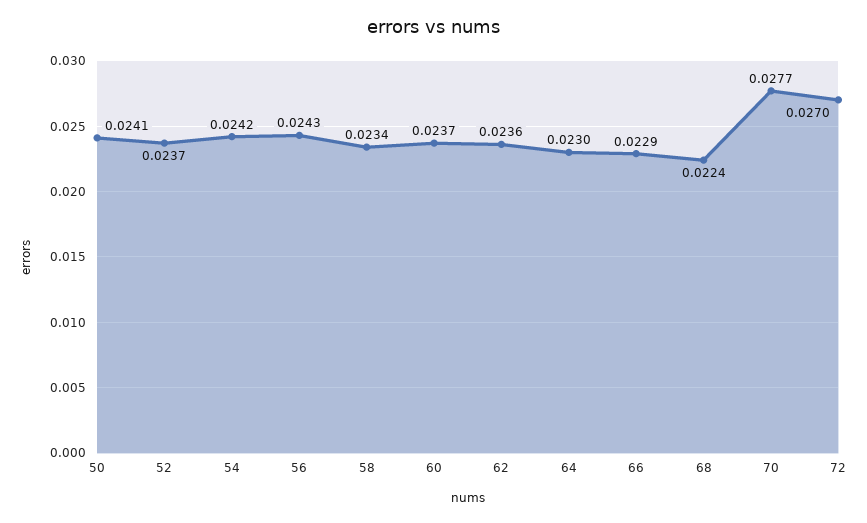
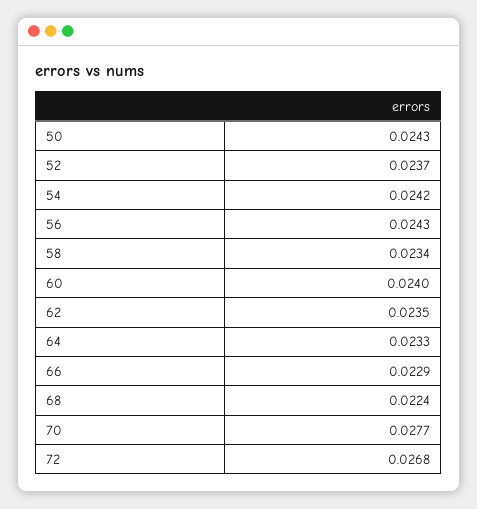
  {
-   "50": 0.0241,
+   "50": 0.0243,
    "52": 0.0237,
    "54": 0.0242,
    "56": 0.0243,
    "58": 0.0234,
-   "60": 0.0237,
+   "60": 0.024,
-   "62": 0.0236,
+   "62": 0.0235,
-   "64": 0.023,
+   "64": 0.0233,
    "66": 0.0229,
    "68": 0.0224,
    "70": 0.0277,
-   "72": 0.027
+   "72": 0.0268
  }

